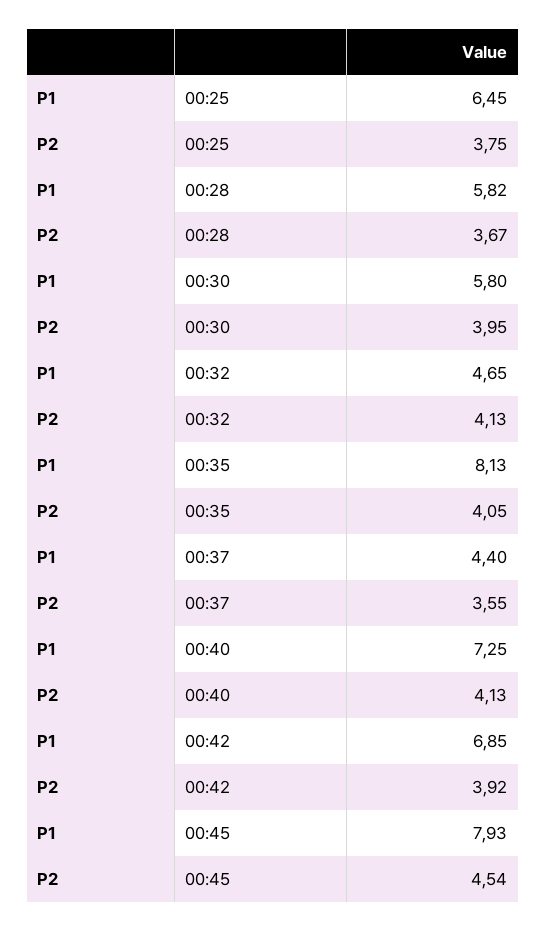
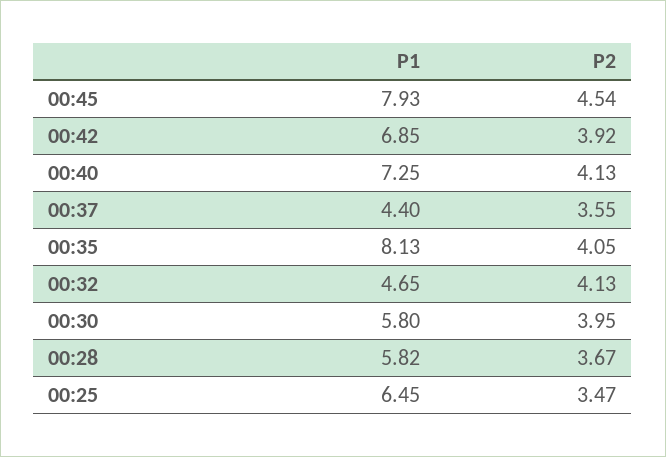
  {
    "P1": {
      "00:25": 6.45,
      "00:28": 5.82,
      "00:30": 5.8,
      "00:32": 4.65,
      "00:35": 8.13,
      "00:37": 4.4,
      "00:40": 7.25,
      "00:42": 6.85,
      "00:45": 7.93
    },
    "P2": {
-     "00:25": 3.75,
+     "00:25": 3.47,
      "00:28": 3.67,
      "00:30": 3.95,
      "00:32": 4.13,
      "00:35": 4.05,
      "00:37": 3.55,
      "00:40": 4.13,
      "00:42": 3.92,
      "00:45": 4.54
    }
  }

